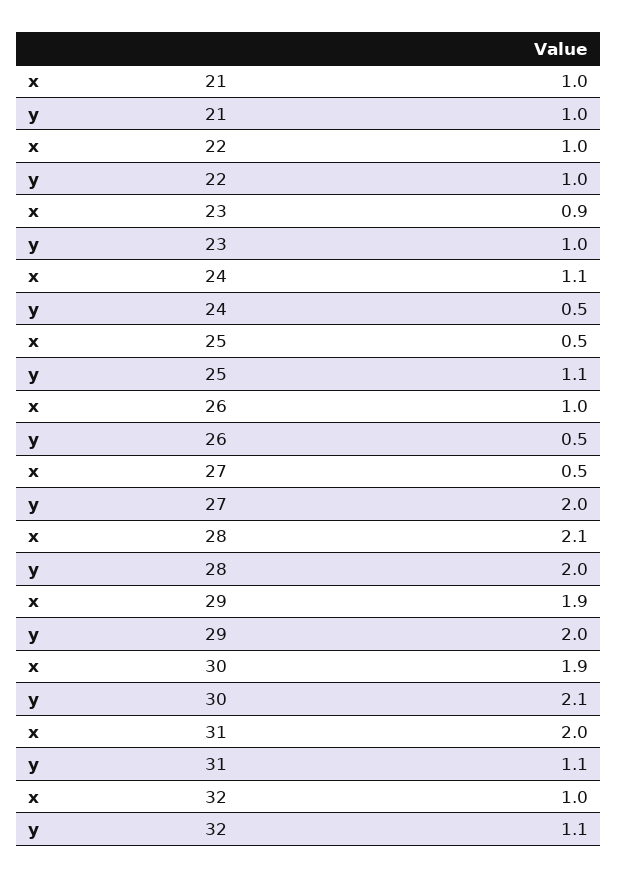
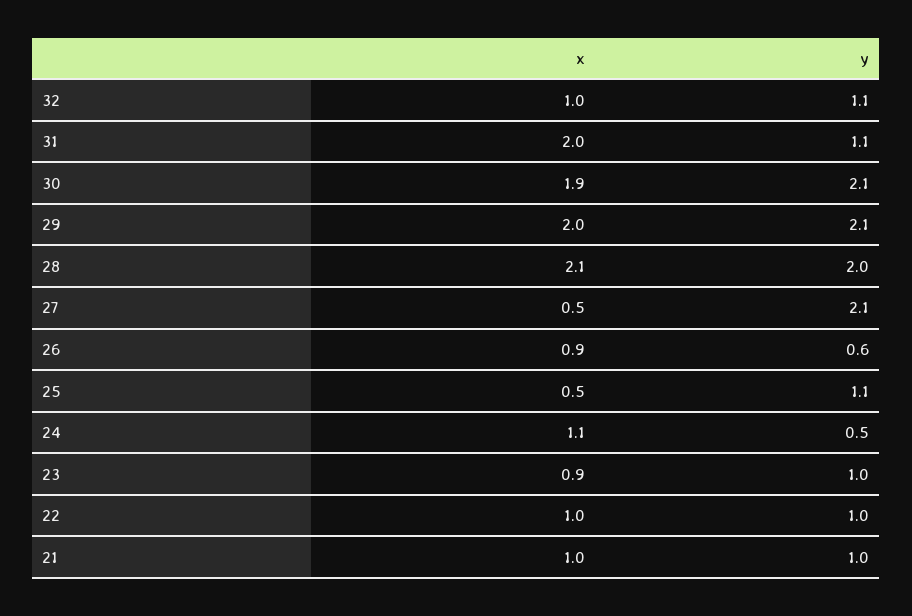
  {
    "x": {
      "21": 1,
      "22": 1,
      "23": 0.9,
      "24": 1.1,
      "25": 0.5,
-     "26": 1,
+     "26": 0.9,
      "27": 0.5,
      "28": 2.1,
-     "29": 1.9,
+     "29": 2,
      "30": 1.9,
      "31": 2,
      "32": 1
    },
    "y": {
      "21": 1,
      "22": 1,
      "23": 1,
      "24": 0.5,
      "25": 1.1,
-     "26": 0.5,
+     "26": 0.6,
-     "27": 2,
+     "27": 2.1,
      "28": 2,
-     "29": 2,
+     "29": 2.1,
      "30": 2.1,
      "31": 1.1,
      "32": 1.1
    }
  }

